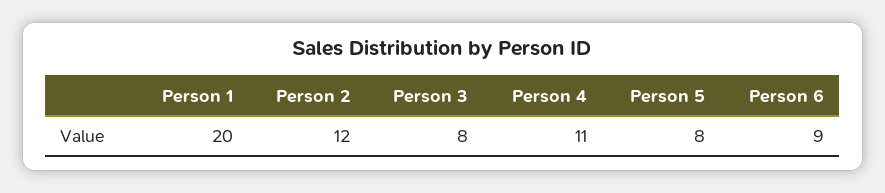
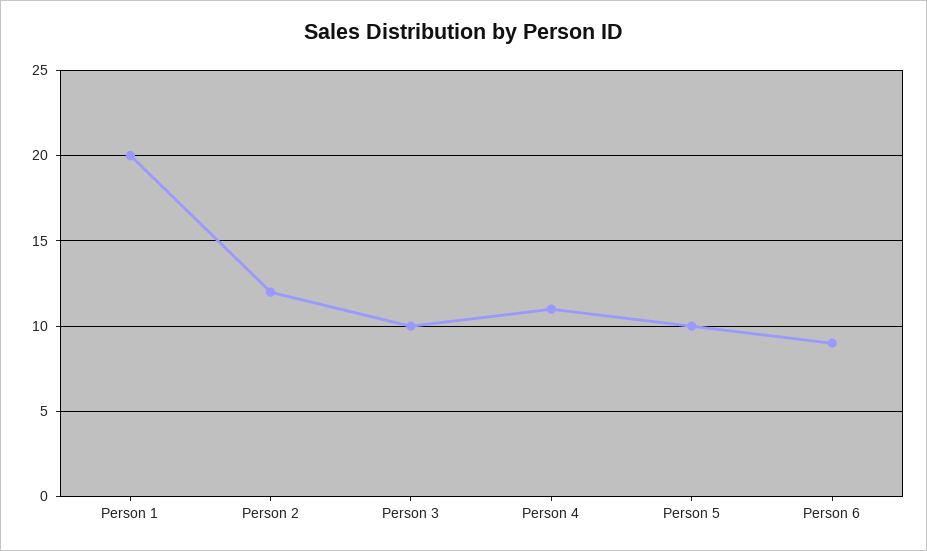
  {
    "Person 1": 20,
    "Person 2": 12,
-   "Person 3": 8,
+   "Person 3": 10,
    "Person 4": 11,
-   "Person 5": 8,
+   "Person 5": 10,
    "Person 6": 9
  }

